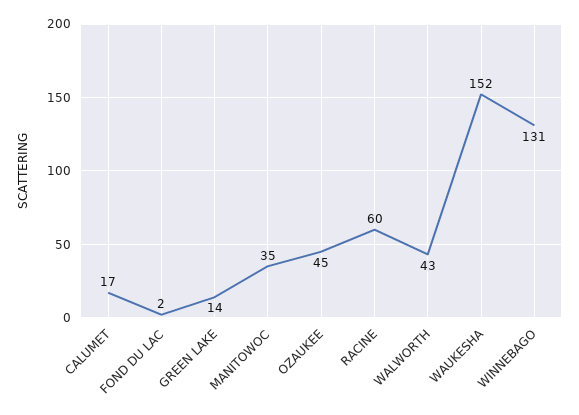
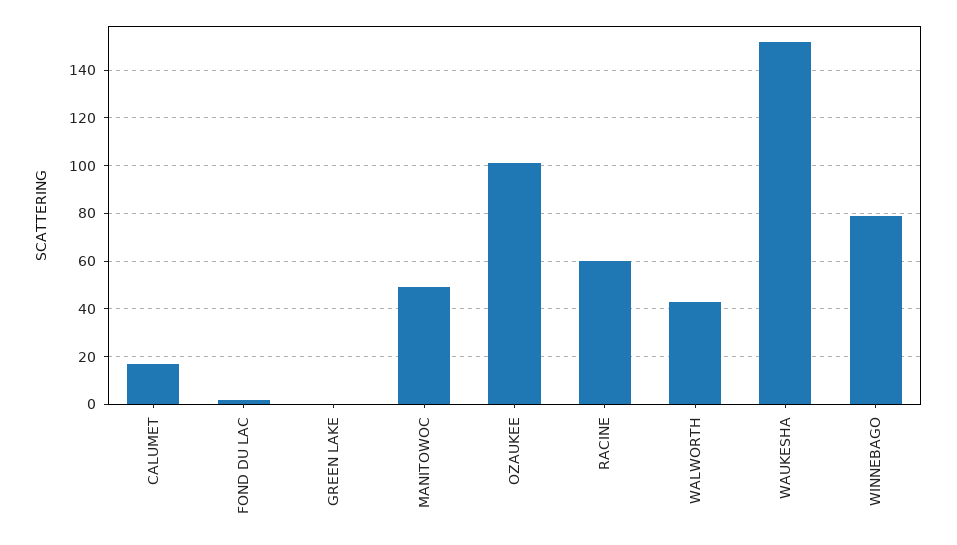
  {
    "CALUMET": 17,
    "FOND DU LAC": 2,
-   "GREEN LAKE": 14,
+   "GREEN LAKE": 0,
-   "MANITOWOC": 35,
+   "MANITOWOC": 50,
-   "OZAUKEE": 45,
+   "OZAUKEE": 100,
    "RACINE": 60,
    "WALWORTH": 43,
    "WAUKESHA": 152,
-   "WINNEBAGO": 131
+   "WINNEBAGO": 80
  }

